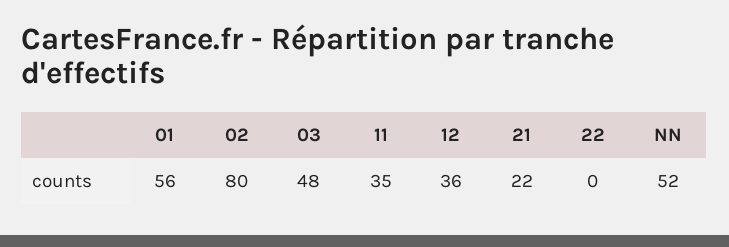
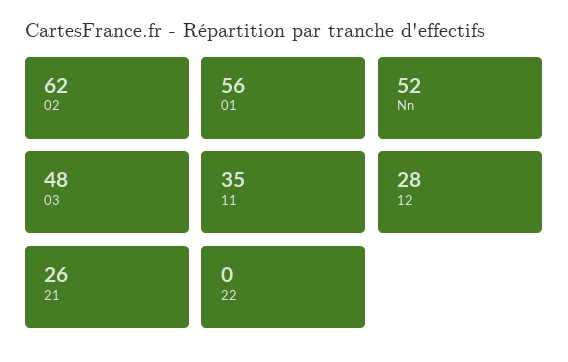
  {
    "01": 56,
-   "02": 80,
+   "02": 62,
    "03": 48,
    "11": 35,
-   "12": 36,
+   "12": 28,
-   "21": 22,
+   "21": 26,
    "22": 0,
    "NN": 52
  }

